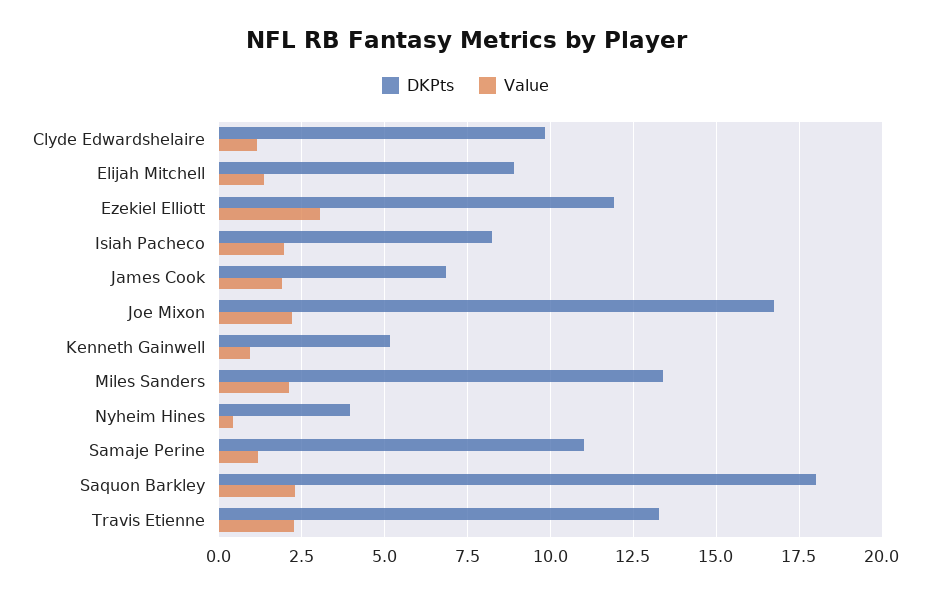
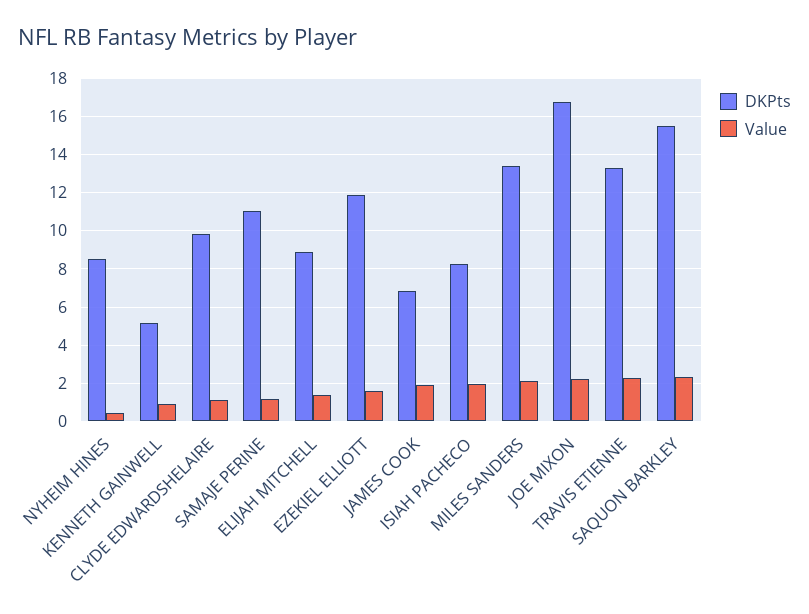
  {
    "DKPts": {
      "Clyde Edwardshelaire": 9.75,
      "Elijah Mitchell": 9,
      "Ezekiel Elliott": 12,
      "Isiah Pacheco": 8.25,
      "James Cook": 6.75,
      "Joe Mixon": 16.75,
      "Kenneth Gainwell": 5.25,
      "Miles Sanders": 13.5,
-     "Nyheim Hines": 4,
+     "Nyheim Hines": 8.5,
      "Samaje Perine": 11,
-     "Saquon Barkley": 18,
+     "Saquon Barkley": 15.5,
      "Travis Etienne": 13.25
    },
    "Value": {
      "Clyde Edwardshelaire": 1.25,
      "Elijah Mitchell": 1.25,
-     "Ezekiel Elliott": 3,
+     "Ezekiel Elliott": 1.5,
      "Isiah Pacheco": 2,
      "James Cook": 2,
      "Joe Mixon": 2.25,
      "Kenneth Gainwell": 1,
      "Miles Sanders": 2,
      "Nyheim Hines": 0.5,
      "Samaje Perine": 1.25,
      "Saquon Barkley": 2.25,
      "Travis Etienne": 2.25
    }
  }

